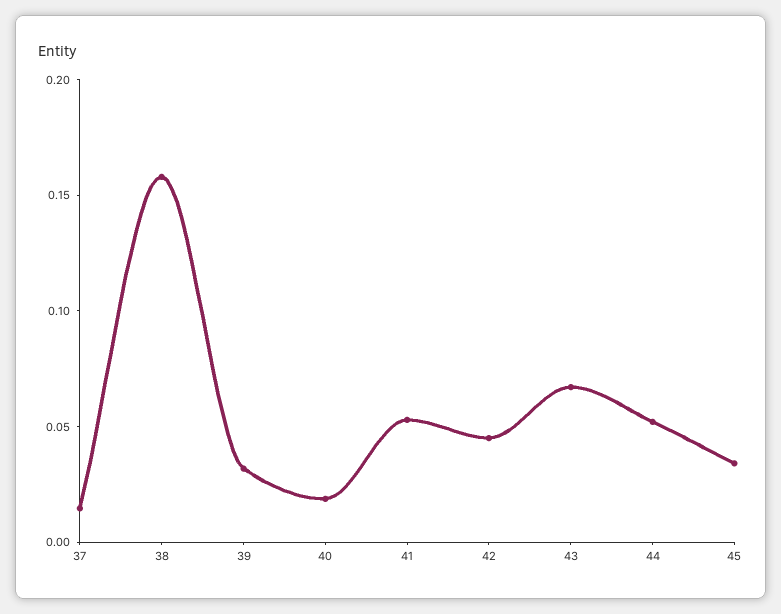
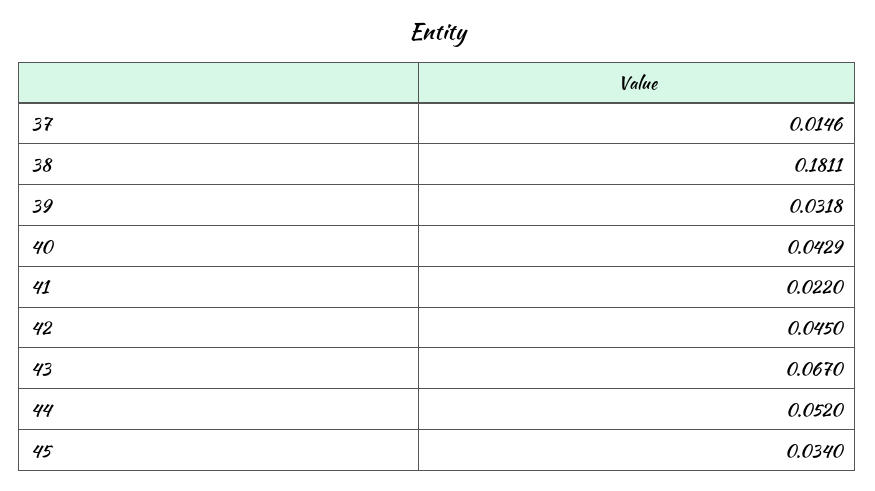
  {
    "37": 0.0146,
-   "38": 0.16,
+   "38": 0.1811,
    "39": 0.0318,
-   "40": 0.02,
+   "40": 0.0429,
-   "41": 0.05,
+   "41": 0.022,
    "42": 0.045,
    "43": 0.067,
    "44": 0.052,
    "45": 0.034
  }

